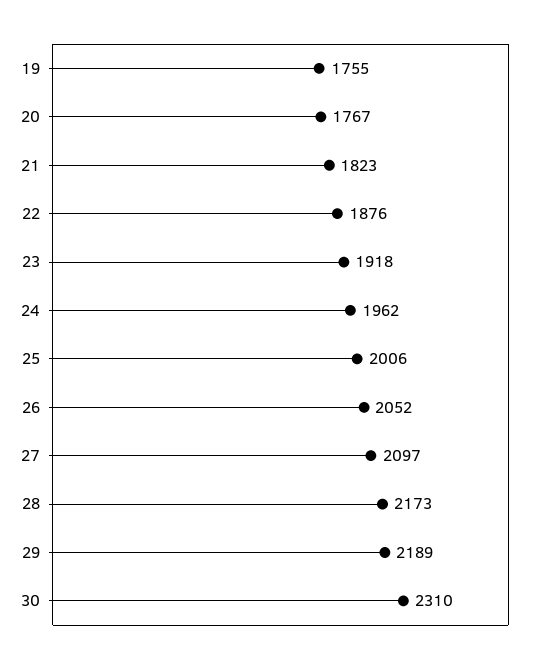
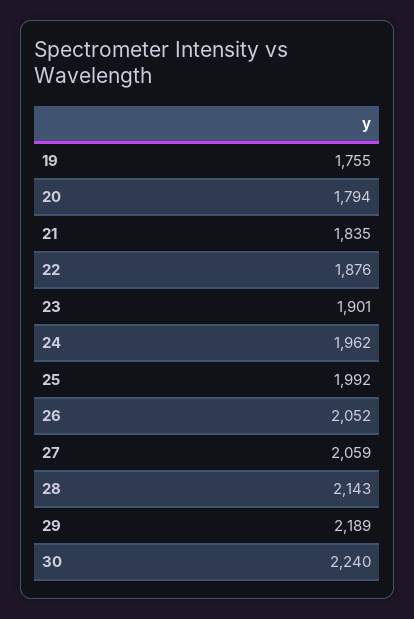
  {
    "19": 1755,
-   "20": 1767,
+   "20": 1794,
-   "21": 1823,
+   "21": 1835,
    "22": 1876,
-   "23": 1918,
+   "23": 1901,
    "24": 1962,
-   "25": 2006,
+   "25": 1992,
    "26": 2052,
-   "27": 2097,
+   "27": 2059,
-   "28": 2173,
+   "28": 2143,
    "29": 2189,
-   "30": 2310
+   "30": 2240
  }

